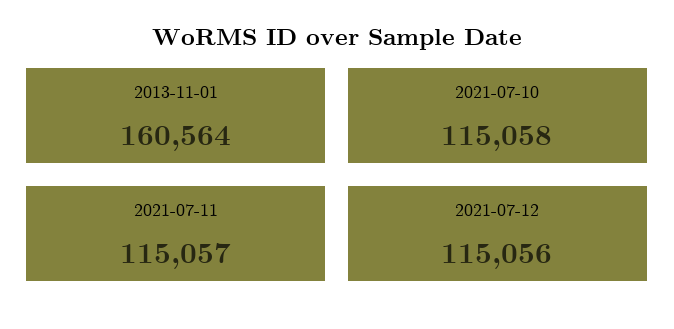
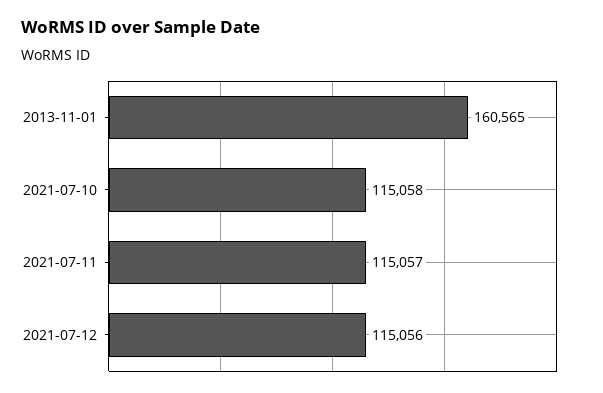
  {
-   "2013-11-01": 160564,
+   "2013-11-01": 160565,
    "2021-07-10": 115058,
    "2021-07-11": 115057,
    "2021-07-12": 115056
  }

